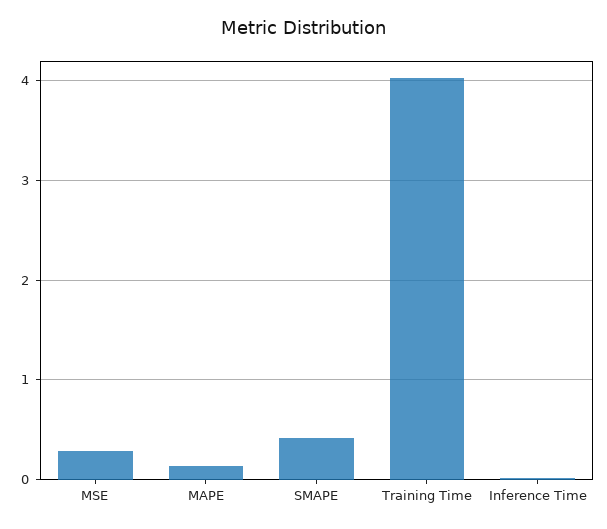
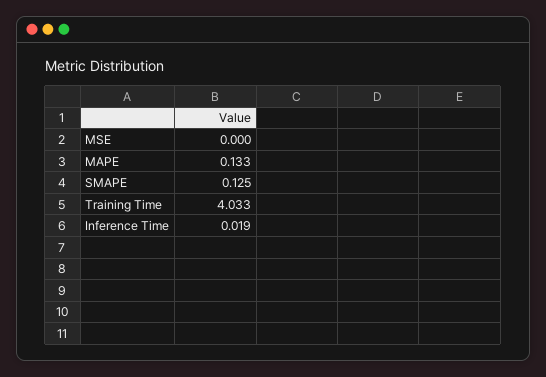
  {
-   "MSE": 0.3,
+   "MSE": 0,
    "MAPE": 0.133,
-   "SMAPE": 0.4,
+   "SMAPE": 0.125,
    "Training Time": 4.033,
    "Inference Time": 0.019
  }

